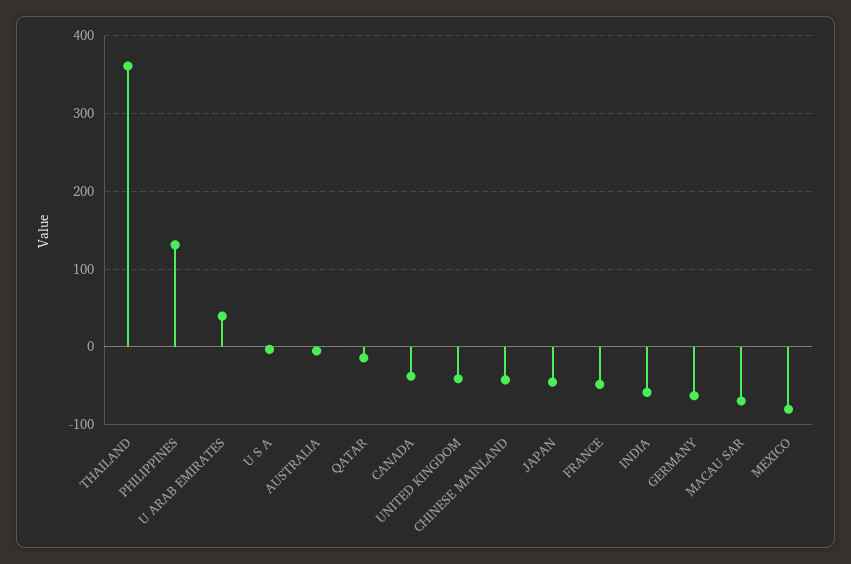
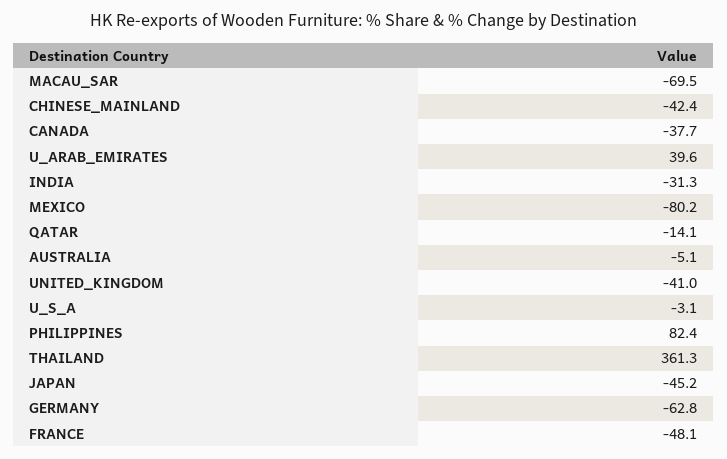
  {
    "THAILAND": 361.3,
-   "PHILIPPINES": 130,
+   "PHILIPPINES": 82.4,
    "U ARAB EMIRATES": 39.6,
    "U S A": -3.1,
    "AUSTRALIA": -5.1,
    "QATAR": -14.1,
    "CANADA": -37.7,
    "UNITED KINGDOM": -41,
    "CHINESE MAINLAND": -42.4,
    "JAPAN": -45.2,
    "FRANCE": -48.1,
-   "INDIA": -60,
+   "INDIA": -31.3,
    "GERMANY": -62.8,
    "MACAU SAR": -69.5,
    "MEXICO": -80.2
  }

